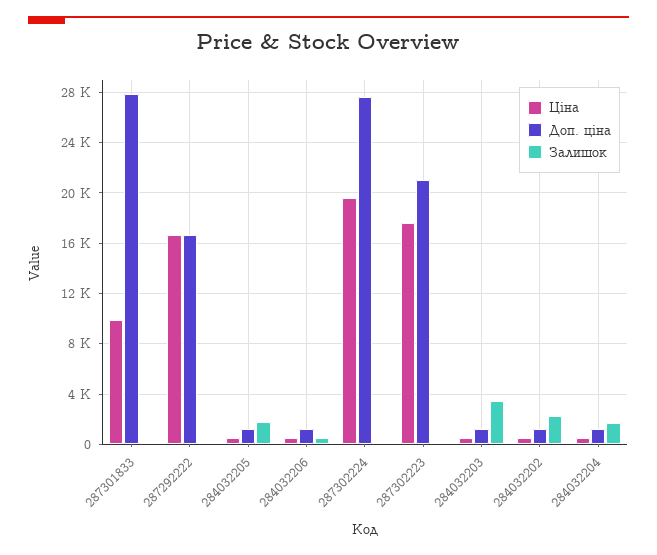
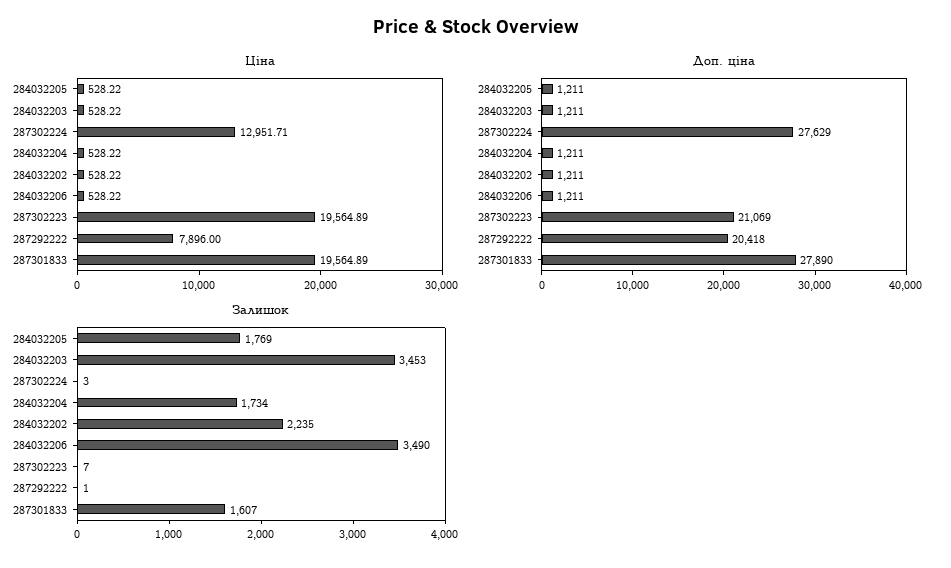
  {
    "Ціна": {
-     "287301833": 10000,
+     "287301833": 19564.89,
-     "287292222": 16500,
+     "287292222": 7896,
      "284032205": 528.22,
      "284032206": 528.22,
-     "287302224": 19500,
+     "287302224": 12951.71,
-     "287302223": 17500,
+     "287302223": 19564.89,
      "284032203": 528.22,
      "284032202": 528.22,
      "284032204": 528.22
    },
    "Доп. ціна": {
      "287301833": 27890,
-     "287292222": 16500,
+     "287292222": 20418,
      "284032205": 1211,
      "284032206": 1211,
      "287302224": 27629,
      "287302223": 21069,
      "284032203": 1211,
      "284032202": 1211,
      "284032204": 1211
    },
    "Залишок": {
-     "287301833": 0,
+     "287301833": 1607,
      "287292222": 1,
      "284032205": 1769,
-     "284032206": 500,
+     "284032206": 3490,
      "287302224": 3,
      "287302223": 7,
      "284032203": 3453,
      "284032202": 2235,
      "284032204": 1734
    }
  }

